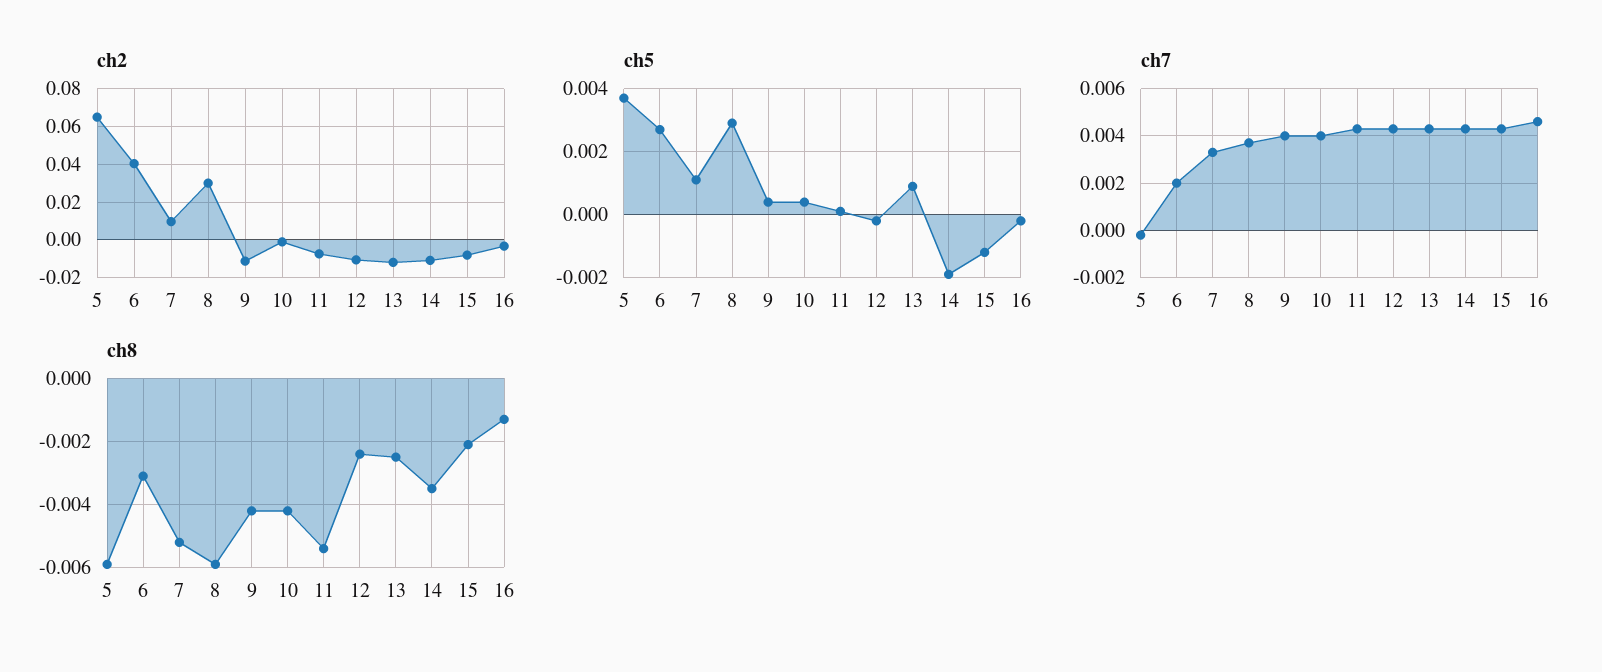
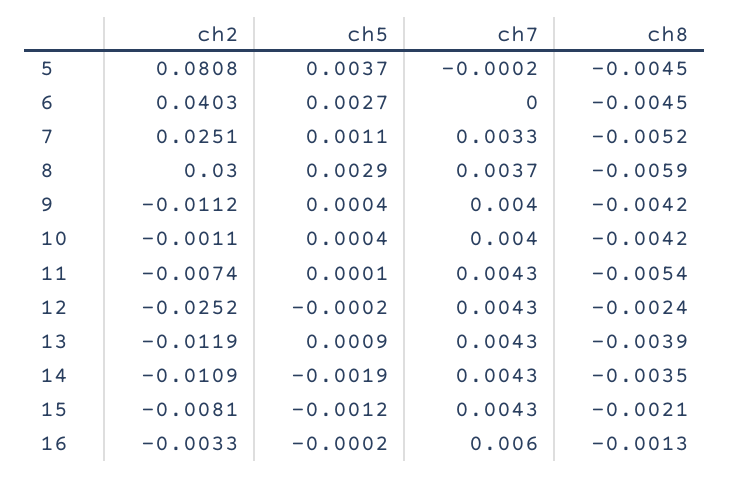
  {
    "ch2": {
-     "5": 0.065,
+     "5": 0.0808,
      "6": 0.0403,
-     "7": 0.01,
+     "7": 0.0251,
      "8": 0.03,
      "9": -0.0112,
      "10": -0.0011,
      "11": -0.0074,
-     "12": -0.01,
+     "12": -0.0252,
      "13": -0.0119,
      "14": -0.0109,
      "15": -0.0081,
      "16": -0.0033
    },
    "ch5": {
      "5": 0.0037,
      "6": 0.0027,
      "7": 0.0011,
      "8": 0.0029,
      "9": 0.0004,
      "10": 0.0004,
      "11": 0.0001,
      "12": -0.0002,
      "13": 0.0009,
      "14": -0.0019,
      "15": -0.0012,
      "16": -0.0002
    },
    "ch7": {
      "5": -0.0002,
-     "6": 0.002,
+     "6": 0,
      "7": 0.0033,
      "8": 0.0037,
      "9": 0.004,
      "10": 0.004,
      "11": 0.0043,
      "12": 0.0043,
      "13": 0.0043,
      "14": 0.0043,
      "15": 0.0043,
-     "16": 0.0045
+     "16": 0.006
    },
    "ch8": {
-     "5": -0.006,
+     "5": -0.0045,
-     "6": -0.003,
+     "6": -0.0045,
      "7": -0.0052,
      "8": -0.0059,
      "9": -0.0042,
      "10": -0.0042,
      "11": -0.0054,
      "12": -0.0024,
-     "13": -0.0025,
+     "13": -0.0039,
      "14": -0.0035,
      "15": -0.0021,
      "16": -0.0013
    }
  }

